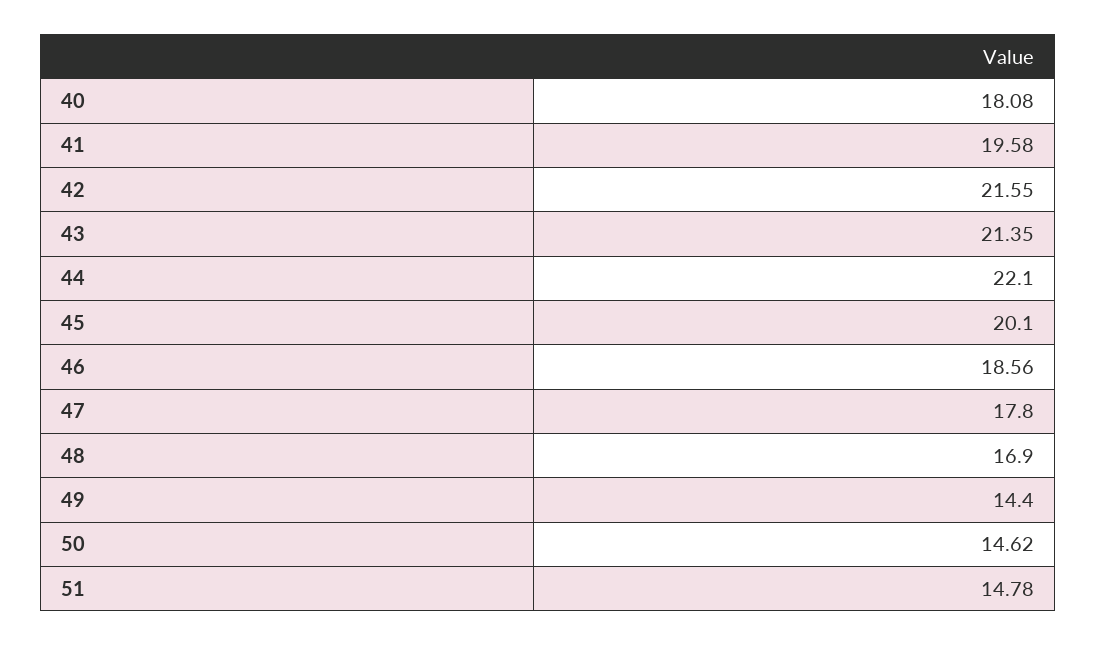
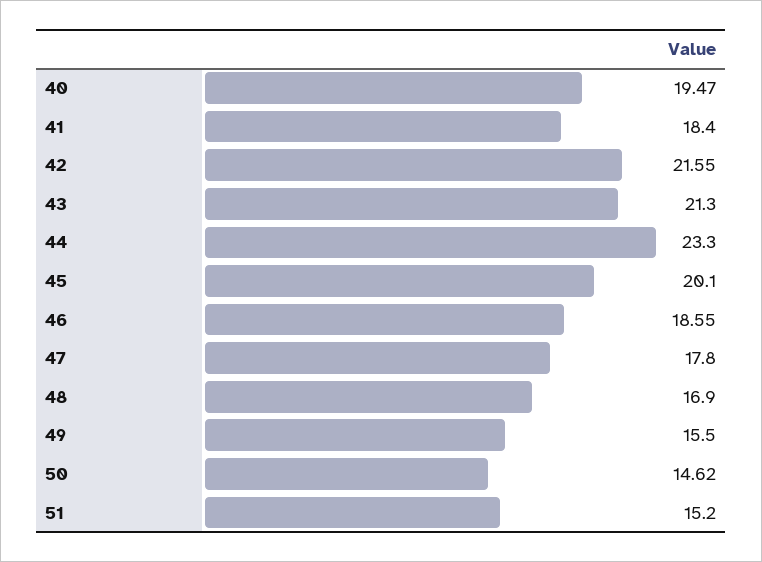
  {
-   "40": 18.08,
+   "40": 19.47,
-   "41": 19.58,
+   "41": 18.4,
    "42": 21.55,
-   "43": 21.35,
+   "43": 21.3,
-   "44": 22.1,
+   "44": 23.3,
    "45": 20.1,
-   "46": 18.56,
+   "46": 18.55,
    "47": 17.8,
    "48": 16.9,
-   "49": 14.4,
+   "49": 15.5,
    "50": 14.62,
-   "51": 14.78
+   "51": 15.2
  }

